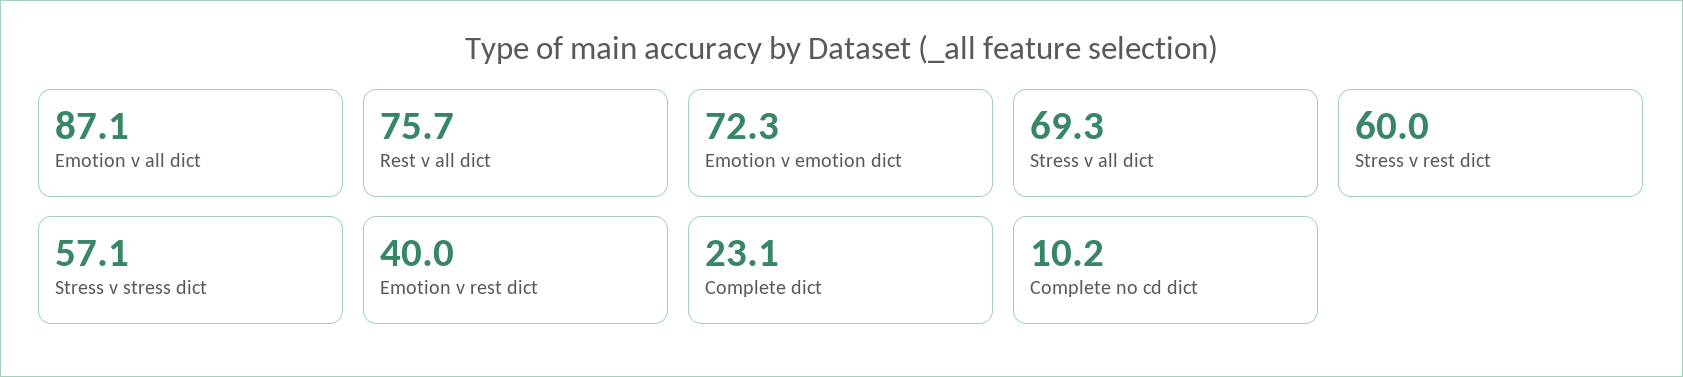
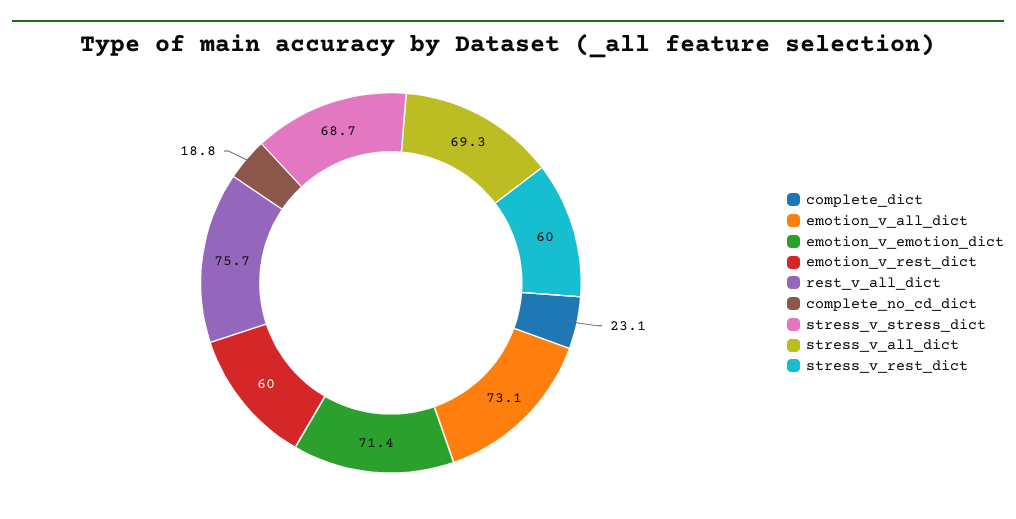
  {
-   "Emotion v all dict": 87.1,
+   "Emotion v all dict": 73.1,
    "Rest v all dict": 75.7,
-   "Emotion v emotion dict": 72.3,
+   "Emotion v emotion dict": 71.4,
    "Stress v all dict": 69.3,
    "Stress v rest dict": 60,
-   "Stress v stress dict": 57.1,
+   "Stress v stress dict": 68.7,
-   "Emotion v rest dict": 40,
+   "Emotion v rest dict": 60,
    "Complete dict": 23.1,
-   "Complete no cd dict": 10.2
+   "Complete no cd dict": 18.8
  }

